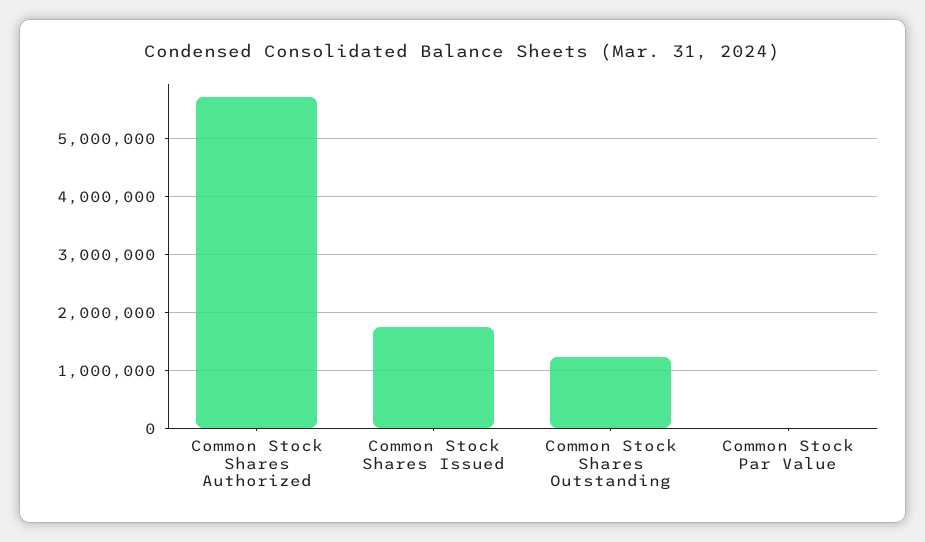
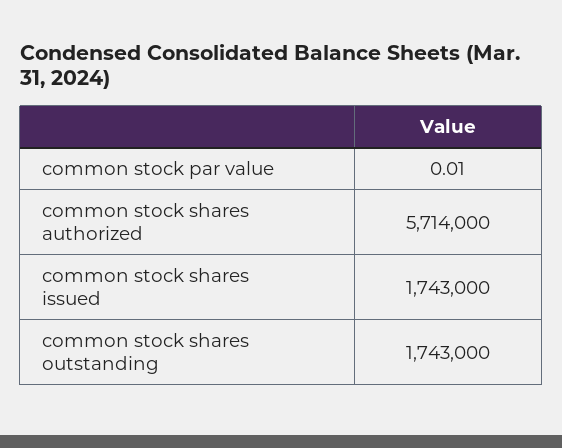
  {
    "Common Stock Shares Authorized": 5714000,
    "Common Stock Shares Issued": 1743000,
-   "Common Stock Shares Outstanding": 1200000,
+   "Common Stock Shares Outstanding": 1743000,
    "Common Stock Par Value": 0.01
  }

